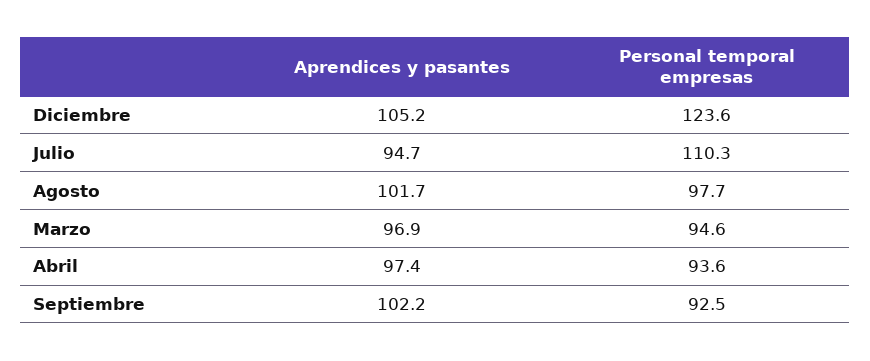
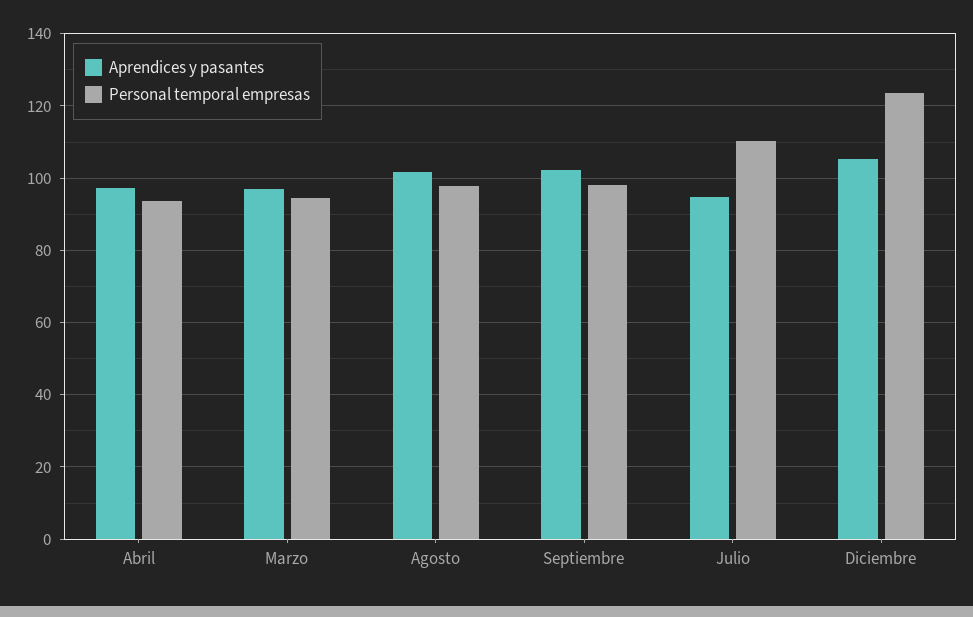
  {
    "Aprendices y pasantes": {
      "Diciembre": 105.2,
      "Julio": 94.7,
      "Agosto": 101.7,
      "Marzo": 96.9,
      "Abril": 97.4,
      "Septiembre": 102.2
    },
    "Personal temporal empresas": {
      "Diciembre": 123.6,
      "Julio": 110.3,
      "Agosto": 97.7,
      "Marzo": 94.6,
      "Abril": 93.6,
-     "Septiembre": 92.5
+     "Septiembre": 98
    }
  }

